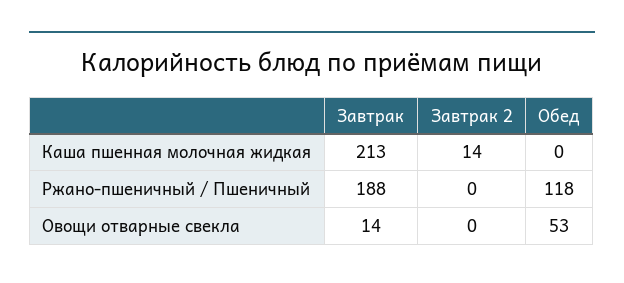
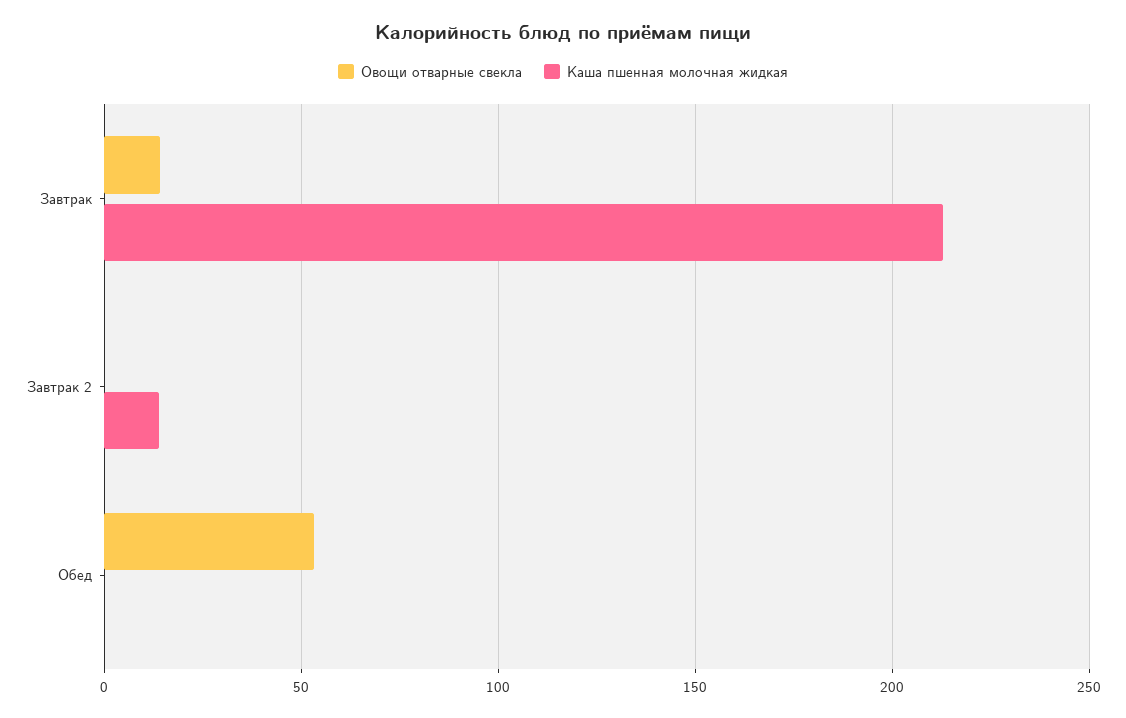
  {
    "Каша пшенная молочная жидкая": {
      "Завтрак": 213,
      "Завтрак 2": 14,
      "Обед": 0
    },
-   "Ржано-пшеничный / Пшеничный": {
-     "Завтрак": 188,
-     "Завтрак 2": 0,
-     "Обед": 118
-   },
    "Овощи отварные свекла": {
      "Завтрак": 14,
      "Завтрак 2": 0,
      "Обед": 53
    }
  }

